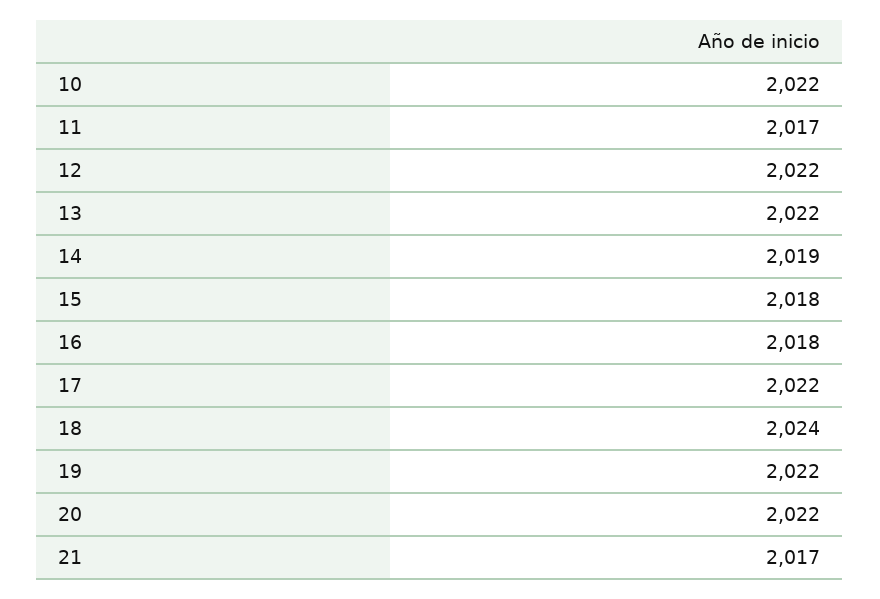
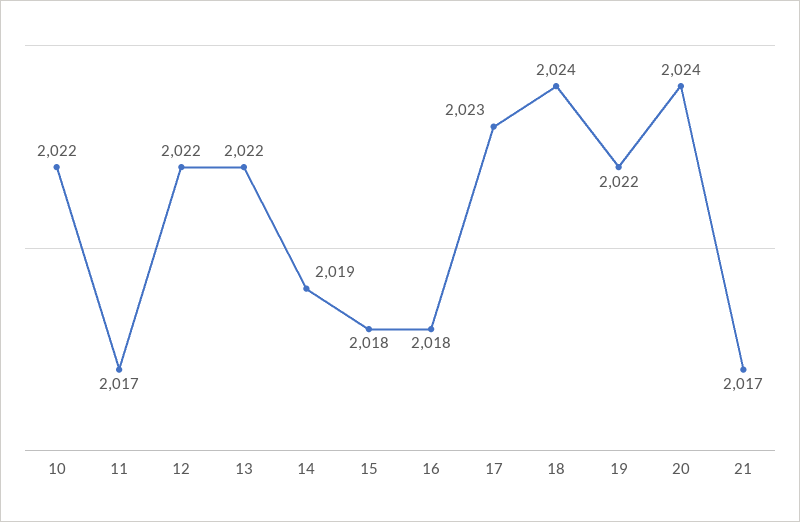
  {
    "10": 2022,
    "11": 2017,
    "12": 2022,
    "13": 2022,
    "14": 2019,
    "15": 2018,
    "16": 2018,
-   "17": 2022,
+   "17": 2023,
    "18": 2024,
    "19": 2022,
-   "20": 2022,
+   "20": 2024,
    "21": 2017
  }

